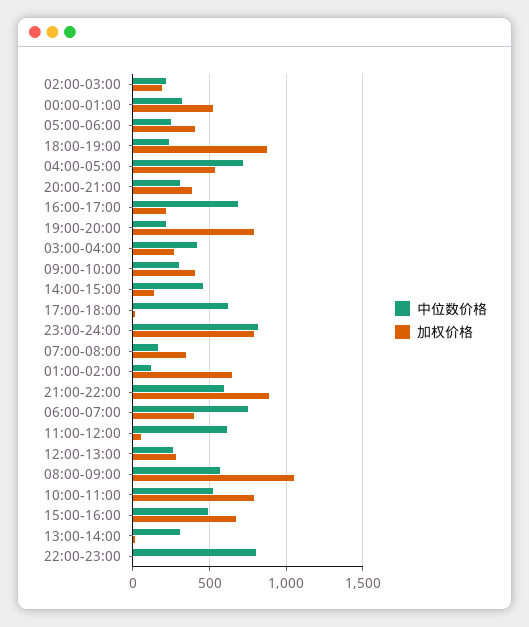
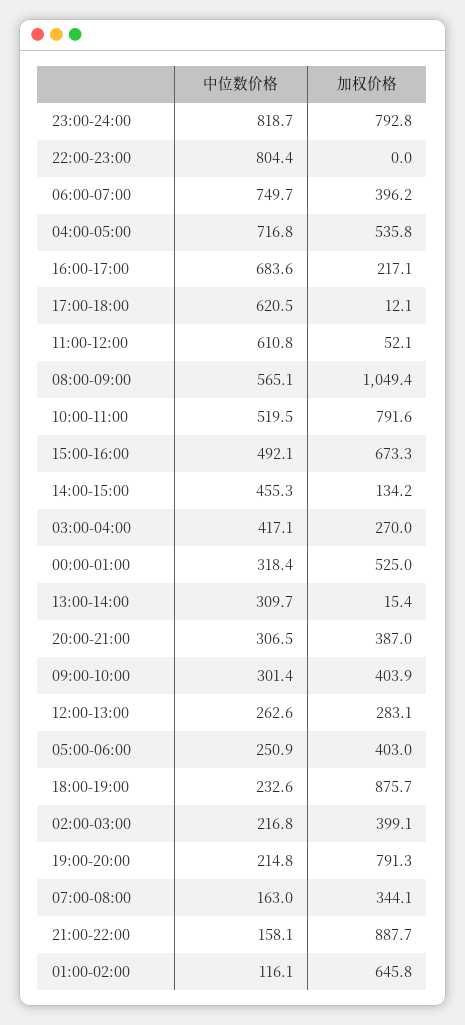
  {
    "中位数价格": {
      "02:00-03:00": 216.8,
      "00:00-01:00": 318.4,
      "05:00-06:00": 250.9,
      "18:00-19:00": 232.6,
      "04:00-05:00": 716.8,
      "20:00-21:00": 306.5,
      "16:00-17:00": 683.6,
      "19:00-20:00": 214.8,
      "03:00-04:00": 417.1,
      "09:00-10:00": 301.4,
      "14:00-15:00": 455.3,
      "17:00-18:00": 620.5,
      "23:00-24:00": 818.7,
      "07:00-08:00": 163,
      "01:00-02:00": 116.1,
-     "21:00-22:00": 600,
+     "21:00-22:00": 158.1,
      "06:00-07:00": 749.7,
      "11:00-12:00": 610.8,
      "12:00-13:00": 262.6,
      "08:00-09:00": 565.1,
      "10:00-11:00": 519.5,
      "15:00-16:00": 492.1,
      "13:00-14:00": 309.7,
      "22:00-23:00": 804.4
    },
    "加权价格": {
-     "02:00-03:00": 200,
+     "02:00-03:00": 399.1,
      "00:00-01:00": 525,
      "05:00-06:00": 403,
      "18:00-19:00": 875.7,
      "04:00-05:00": 535.8,
      "20:00-21:00": 387,
      "16:00-17:00": 217.1,
      "19:00-20:00": 791.3,
      "03:00-04:00": 270,
      "09:00-10:00": 403.9,
      "14:00-15:00": 134.2,
      "17:00-18:00": 12.1,
      "23:00-24:00": 792.8,
      "07:00-08:00": 344.1,
      "01:00-02:00": 645.8,
      "21:00-22:00": 887.7,
      "06:00-07:00": 396.2,
      "11:00-12:00": 52.1,
      "12:00-13:00": 283.1,
      "08:00-09:00": 1049.4,
      "10:00-11:00": 791.6,
      "15:00-16:00": 673.3,
      "13:00-14:00": 15.4,
      "22:00-23:00": 0
    }
  }

